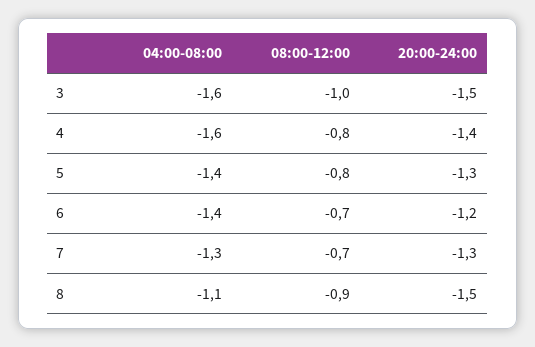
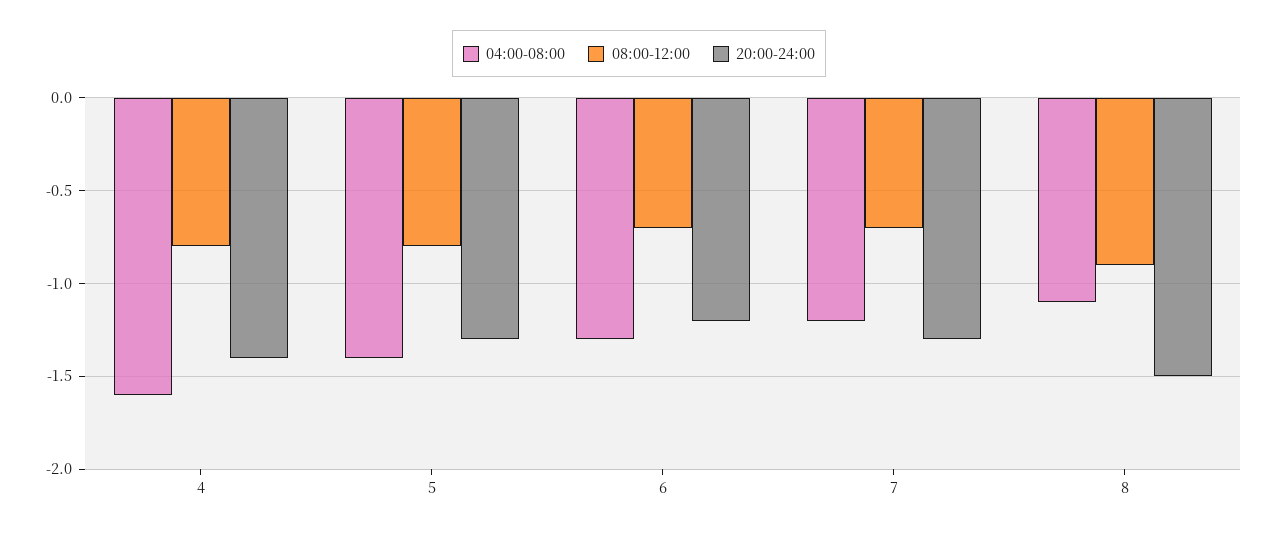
  {
    "04:00-08:00": {
-     "3": -1.6,
      "4": -1.6,
      "5": -1.4,
-     "6": -1.4,
+     "6": -1.3,
-     "7": -1.3,
+     "7": -1.2,
      "8": -1.1
    },
    "08:00-12:00": {
-     "3": -1,
      "4": -0.8,
      "5": -0.8,
      "6": -0.7,
      "7": -0.7,
      "8": -0.9
    },
    "20:00-24:00": {
-     "3": -1.5,
      "4": -1.4,
      "5": -1.3,
      "6": -1.2,
      "7": -1.3,
      "8": -1.5
    }
  }

